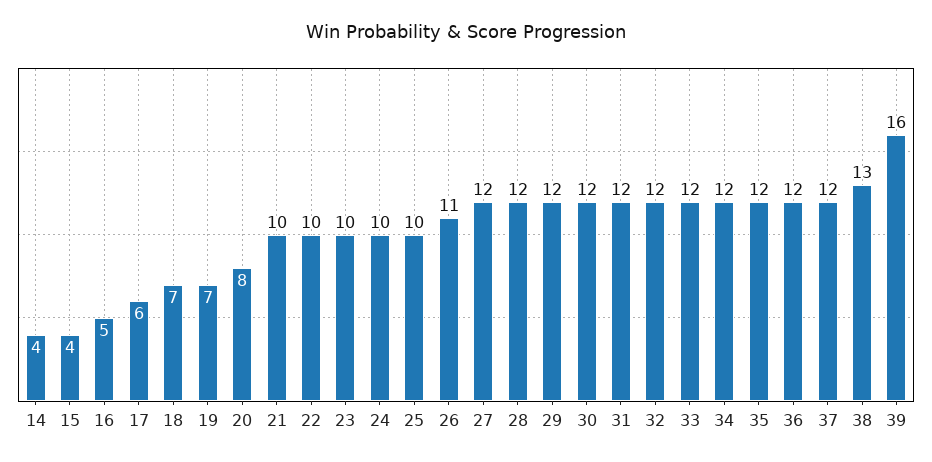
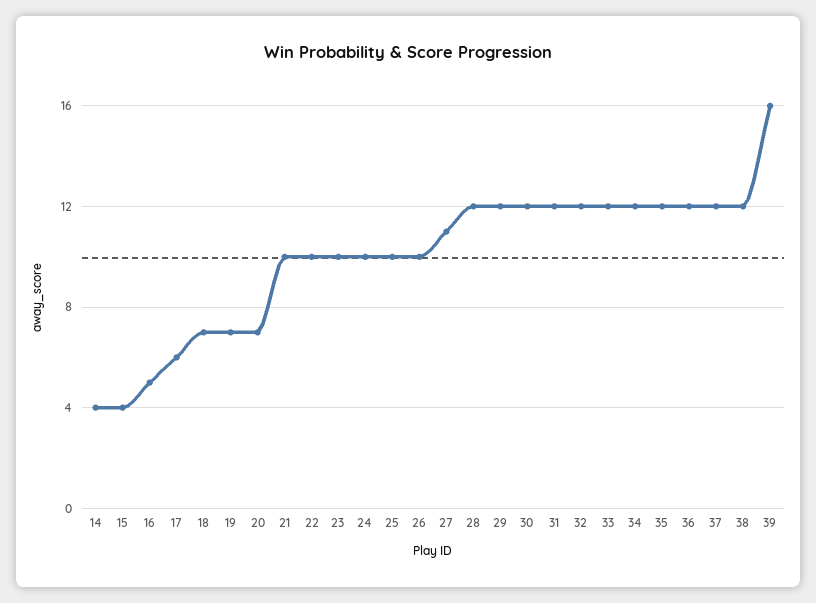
  {
    "14": 4,
    "15": 4,
    "16": 5,
    "17": 6,
    "18": 7,
    "19": 7,
-   "20": 8,
+   "20": 7,
    "21": 10,
    "22": 10,
    "23": 10,
    "24": 10,
    "25": 10,
-   "26": 11,
+   "26": 10,
-   "27": 12,
+   "27": 11,
    "28": 12,
    "29": 12,
    "30": 12,
    "31": 12,
    "32": 12,
    "33": 12,
    "34": 12,
    "35": 12,
    "36": 12,
    "37": 12,
-   "38": 13,
+   "38": 12,
    "39": 16
  }

